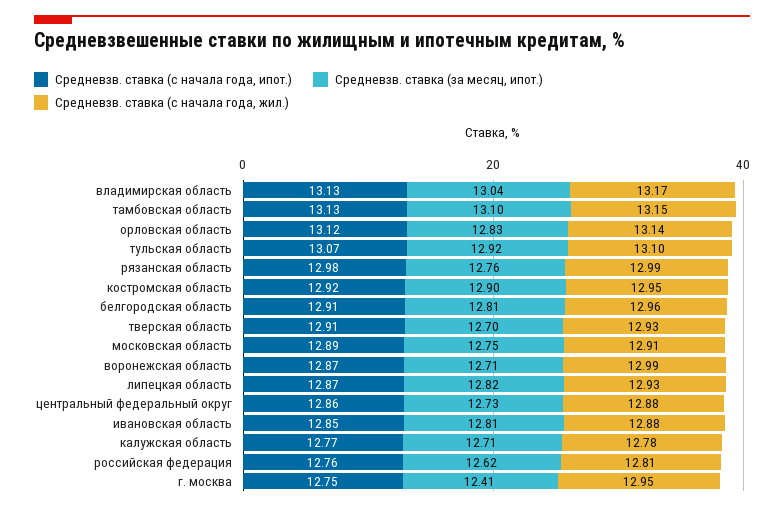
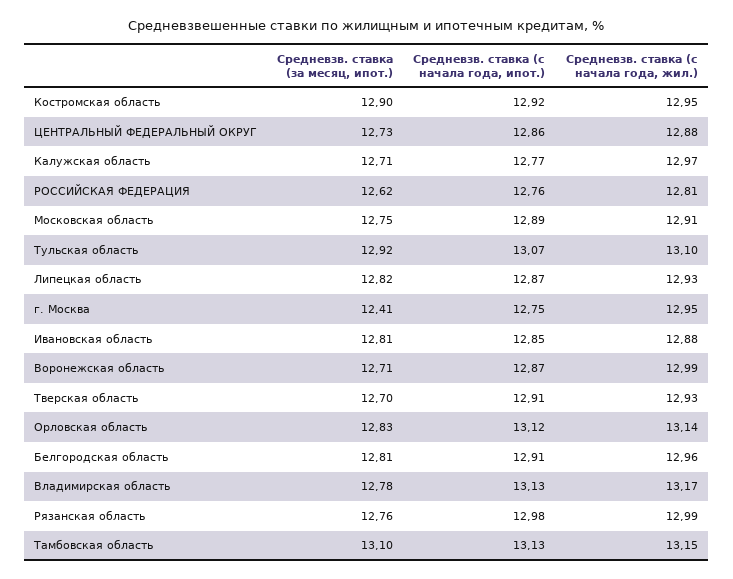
  {
    "Средневзв. ставка (с начала года, ипот.)": {
      "владимирская область": 13.13,
      "тамбовская область": 13.13,
      "орловская область": 13.12,
      "тульская область": 13.07,
      "рязанская область": 12.98,
      "костромская область": 12.92,
      "белгородская область": 12.91,
      "тверская область": 12.91,
      "московская область": 12.89,
      "воронежская область": 12.87,
      "липецкая область": 12.87,
      "центральный федеральный округ": 12.86,
      "ивановская область": 12.85,
      "калужская область": 12.77,
      "российская федерация": 12.76,
      "г. москва": 12.75
    },
    "Средневзв. ставка (за месяц, ипот.)": {
-     "владимирская область": 13.04,
+     "владимирская область": 12.78,
      "тамбовская область": 13.1,
      "орловская область": 12.83,
      "тульская область": 12.92,
      "рязанская область": 12.76,
      "костромская область": 12.9,
      "белгородская область": 12.81,
      "тверская область": 12.7,
      "московская область": 12.75,
      "воронежская область": 12.71,
      "липецкая область": 12.82,
      "центральный федеральный округ": 12.73,
      "ивановская область": 12.81,
      "калужская область": 12.71,
      "российская федерация": 12.62,
      "г. москва": 12.41
    },
    "Средневзв. ставка (с начала года, жил.)": {
      "владимирская область": 13.17,
      "тамбовская область": 13.15,
      "орловская область": 13.14,
      "тульская область": 13.1,
      "рязанская область": 12.99,
      "костромская область": 12.95,
      "белгородская область": 12.96,
      "тверская область": 12.93,
      "московская область": 12.91,
      "воронежская область": 12.99,
      "липецкая область": 12.93,
      "центральный федеральный округ": 12.88,
      "ивановская область": 12.88,
-     "калужская область": 12.78,
+     "калужская область": 12.97,
      "российская федерация": 12.81,
      "г. москва": 12.95
    }
  }

